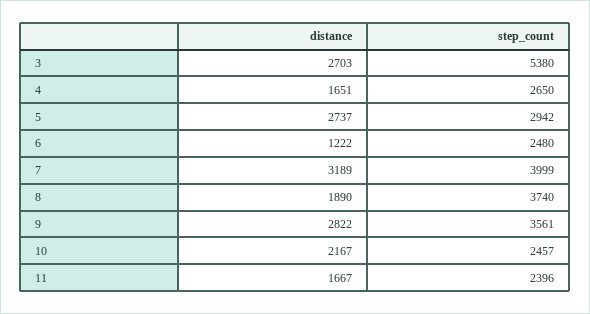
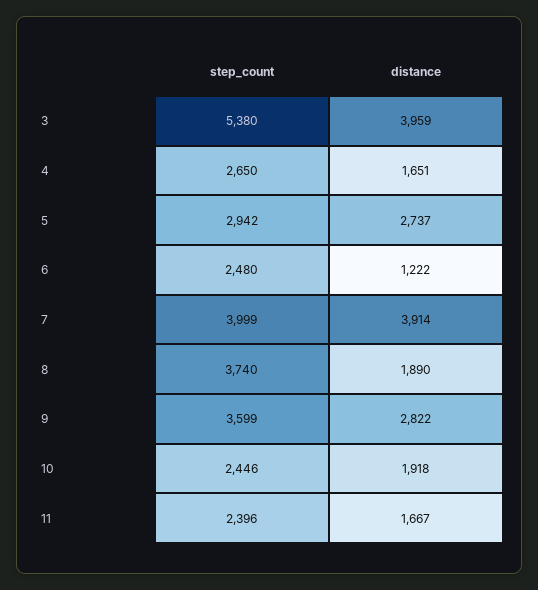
  {
    "distance": {
-     "3": 2703,
+     "3": 3959,
      "4": 1651,
      "5": 2737,
      "6": 1222,
-     "7": 3189,
+     "7": 3914,
      "8": 1890,
      "9": 2822,
-     "10": 2167,
+     "10": 1918,
      "11": 1667
    },
    "step_count": {
      "3": 5380,
      "4": 2650,
      "5": 2942,
      "6": 2480,
      "7": 3999,
      "8": 3740,
-     "9": 3561,
+     "9": 3599,
-     "10": 2457,
+     "10": 2446,
      "11": 2396
    }
  }

